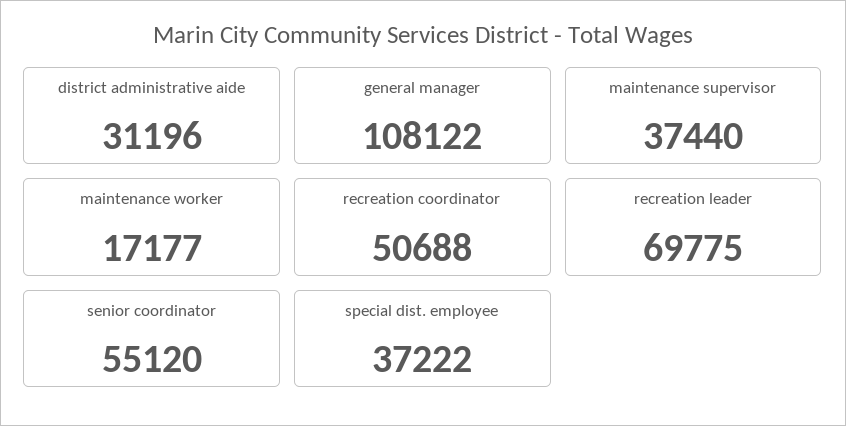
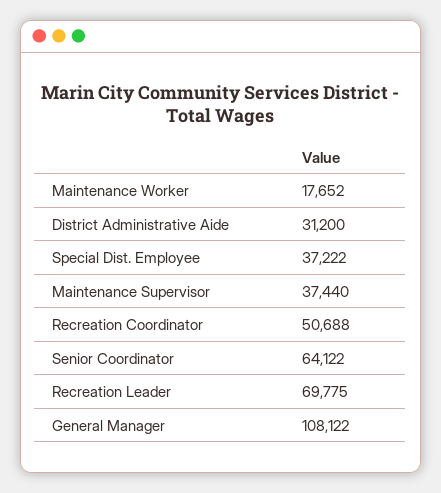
  {
-   "district administrative aide": 31196,
+   "district administrative aide": 31200,
    "general manager": 108122,
    "maintenance supervisor": 37440,
-   "maintenance worker": 17177,
+   "maintenance worker": 17652,
    "recreation coordinator": 50688,
    "recreation leader": 69775,
-   "senior coordinator": 55120,
+   "senior coordinator": 64122,
    "special dist. employee": 37222
  }

